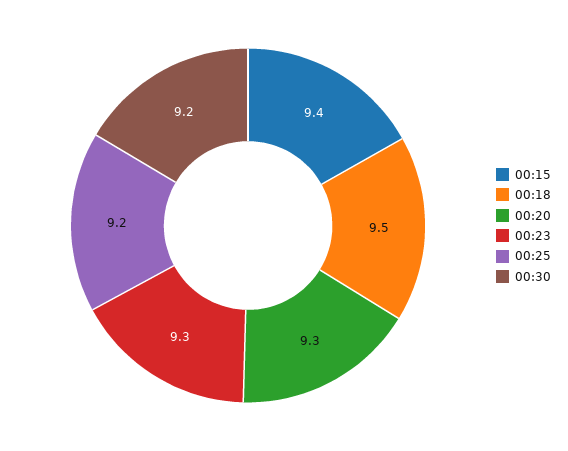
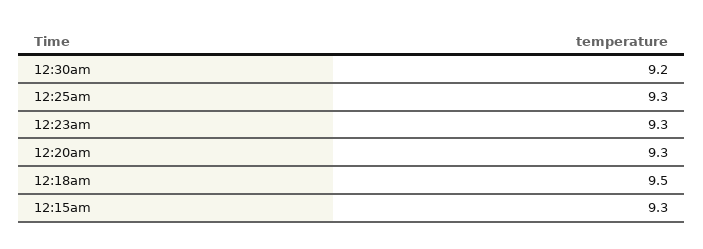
  {
-   "00:15": 9.4,
+   "00:15": 9.3,
    "00:18": 9.5,
    "00:20": 9.3,
    "00:23": 9.3,
-   "00:25": 9.2,
+   "00:25": 9.3,
    "00:30": 9.2
  }

